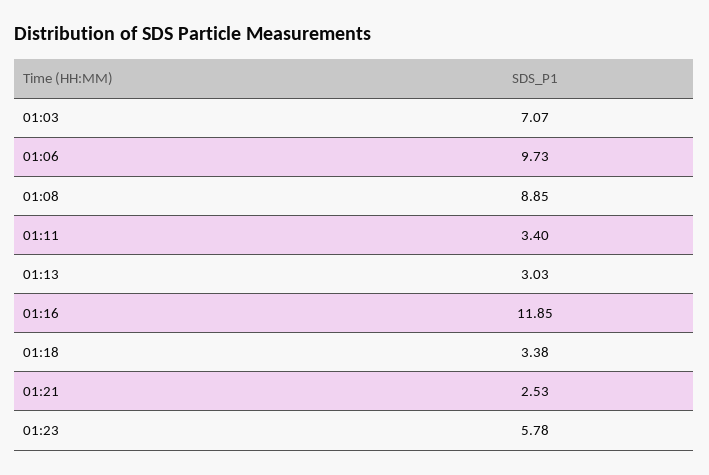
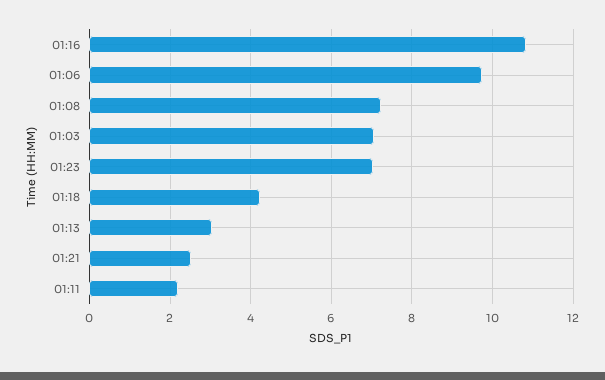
  {
    "01:03": 7.07,
    "01:06": 9.73,
-   "01:08": 8.85,
+   "01:08": 7.2,
-   "01:11": 3.4,
+   "01:11": 2.2,
    "01:13": 3.03,
-   "01:16": 11.85,
+   "01:16": 10.8,
-   "01:18": 3.38,
+   "01:18": 4.2,
    "01:21": 2.53,
-   "01:23": 5.78
+   "01:23": 7
  }

